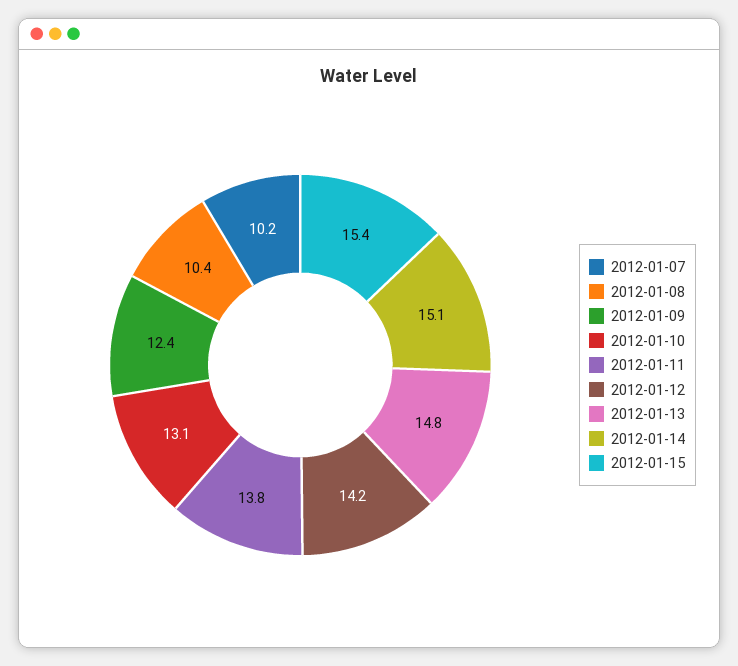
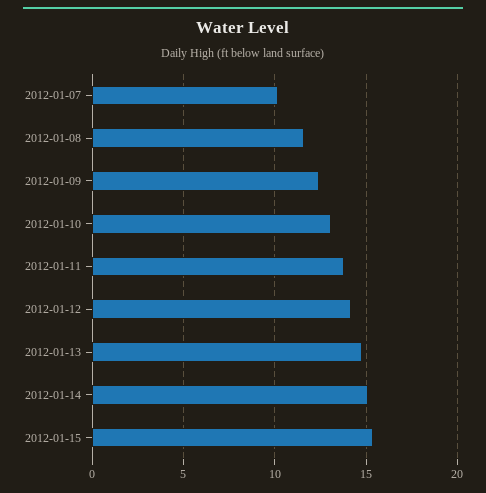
  {
    "2012-01-07": 10.2,
-   "2012-01-08": 10.4,
+   "2012-01-08": 11.5,
    "2012-01-09": 12.4,
    "2012-01-10": 13.1,
    "2012-01-11": 13.8,
    "2012-01-12": 14.2,
    "2012-01-13": 14.8,
    "2012-01-14": 15.1,
    "2012-01-15": 15.4
  }

